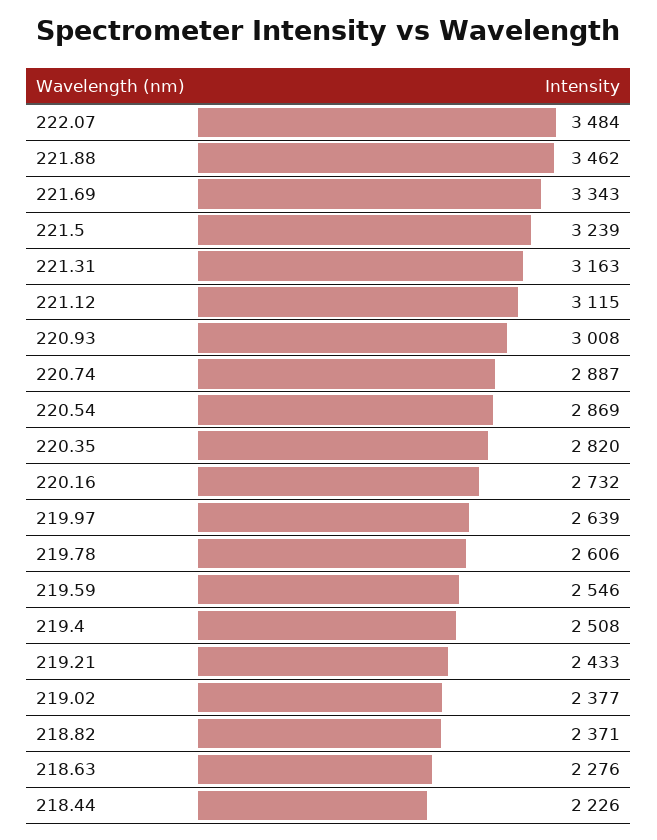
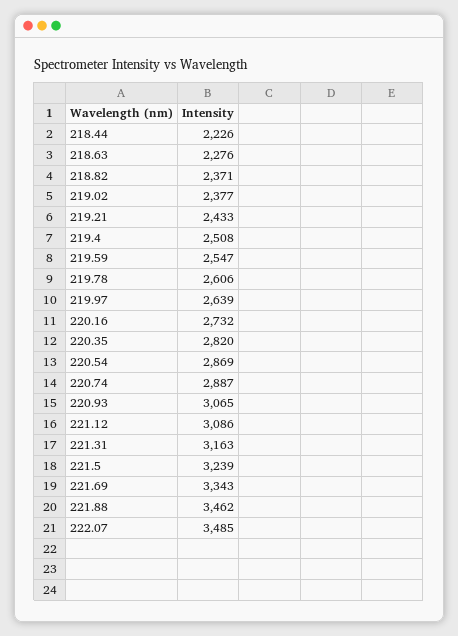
  {
-   "222.07": 3484,
+   "222.07": 3485,
    "221.88": 3462,
    "221.69": 3343,
    "221.5": 3239,
    "221.31": 3163,
-   "221.12": 3115,
+   "221.12": 3086,
-   "220.93": 3008,
+   "220.93": 3065,
    "220.74": 2887,
    "220.54": 2869,
    "220.35": 2820,
    "220.16": 2732,
    "219.97": 2639,
    "219.78": 2606,
-   "219.59": 2546,
+   "219.59": 2547,
    "219.4": 2508,
    "219.21": 2433,
    "219.02": 2377,
    "218.82": 2371,
    "218.63": 2276,
    "218.44": 2226
  }

